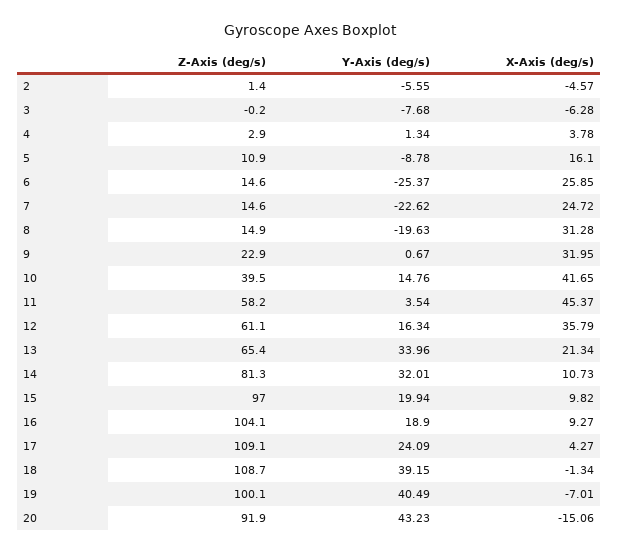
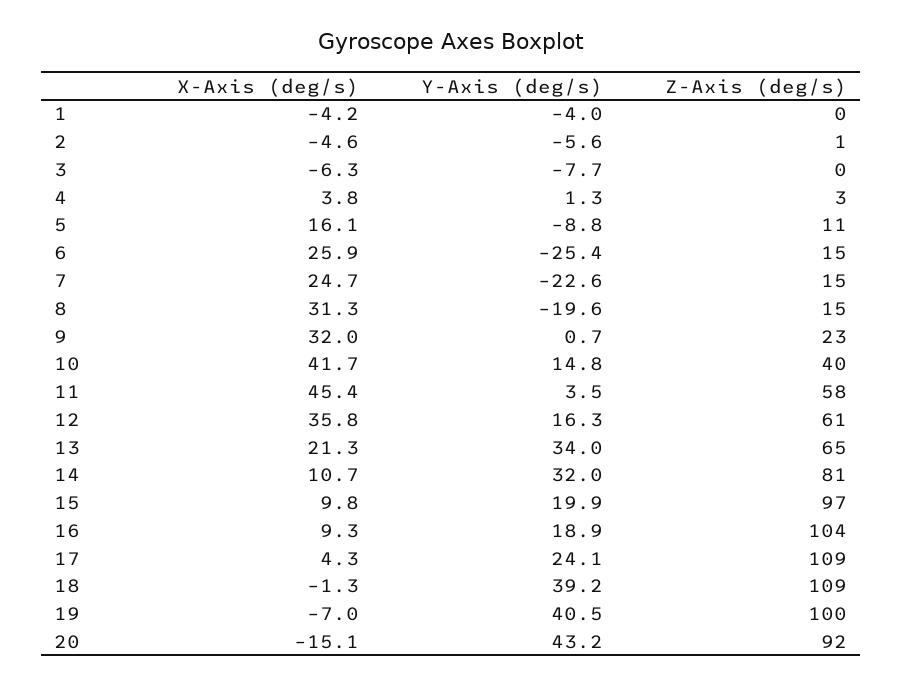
  {
    "Z-Axis (deg/s)": {
      "2": 1.4,
      "3": -0.2,
      "4": 2.9,
      "5": 10.9,
      "6": 14.6,
      "7": 14.6,
      "8": 14.9,
      "9": 22.9,
      "10": 39.5,
      "11": 58.2,
      "12": 61.1,
      "13": 65.4,
      "14": 81.3,
      "15": 97,
      "16": 104.1,
      "17": 109.1,
      "18": 108.7,
      "19": 100.1,
-     "20": 91.9
+     "20": 91.9,
+     "1": 0
    },
    "Y-Axis (deg/s)": {
      "2": -5.55,
      "3": -7.68,
      "4": 1.34,
      "5": -8.78,
      "6": -25.37,
      "7": -22.62,
      "8": -19.63,
      "9": 0.67,
      "10": 14.76,
      "11": 3.54,
      "12": 16.34,
      "13": 33.96,
      "14": 32.01,
      "15": 19.94,
      "16": 18.9,
      "17": 24.09,
      "18": 39.15,
      "19": 40.49,
-     "20": 43.23
+     "20": 43.23,
+     "1": -4
    },
    "X-Axis (deg/s)": {
      "2": -4.57,
      "3": -6.28,
      "4": 3.78,
      "5": 16.1,
      "6": 25.85,
      "7": 24.72,
      "8": 31.28,
      "9": 31.95,
      "10": 41.65,
      "11": 45.37,
      "12": 35.79,
      "13": 21.34,
      "14": 10.73,
      "15": 9.82,
      "16": 9.27,
      "17": 4.27,
      "18": -1.34,
      "19": -7.01,
-     "20": -15.06
+     "20": -15.06,
+     "1": -4.2
    }
  }

